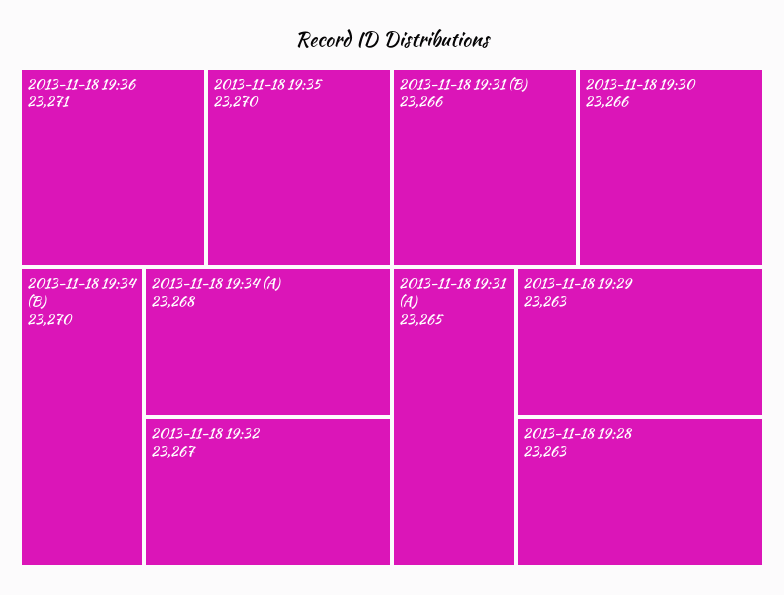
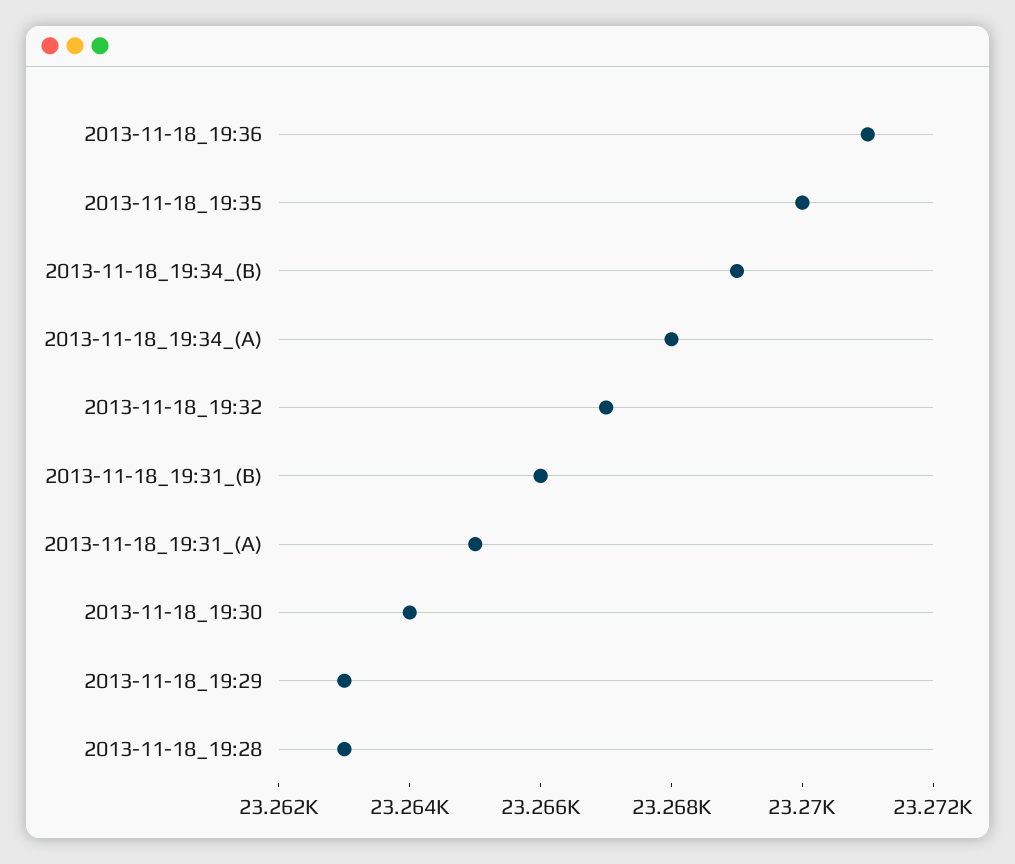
  {
    "2013-11-18 19:36": 23271,
    "2013-11-18 19:35": 23270,
-   "2013-11-18 19:34 (B)": 23270,
+   "2013-11-18 19:34 (B)": 23269,
    "2013-11-18 19:34 (A)": 23268,
    "2013-11-18 19:32": 23267,
    "2013-11-18 19:31 (B)": 23266,
-   "2013-11-18 19:30": 23266,
+   "2013-11-18 19:30": 23264,
    "2013-11-18 19:31 (A)": 23265,
    "2013-11-18 19:29": 23263,
    "2013-11-18 19:28": 23263
  }

